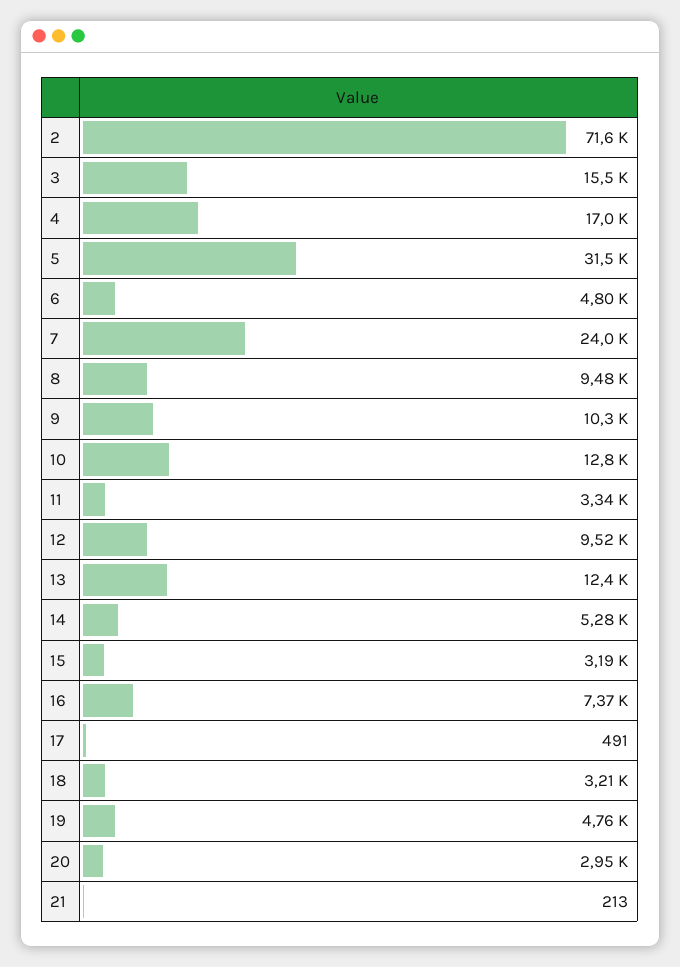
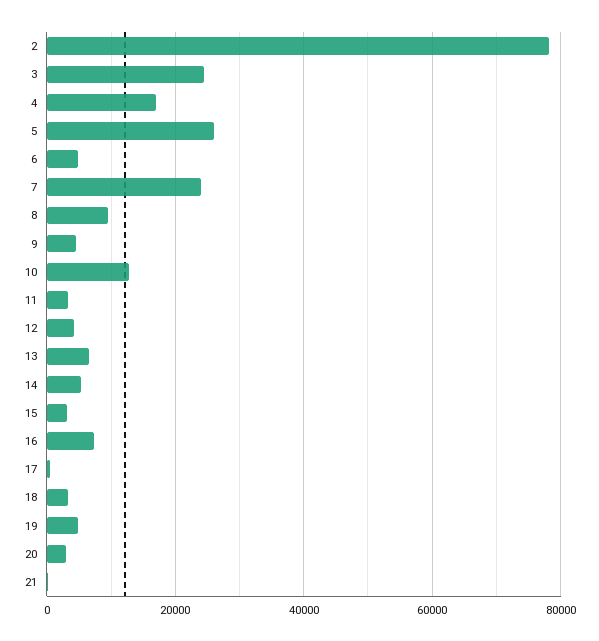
  {
-   "2": 71600,
+   "2": 78000,
-   "3": 15500,
+   "3": 24000,
    "4": 17000,
-   "5": 31500,
+   "5": 26000,
    "6": 4800,
    "7": 24000,
    "8": 9480,
-   "9": 10300,
+   "9": 4000,
    "10": 12800,
    "11": 3340,
-   "12": 9520,
+   "12": 4000,
-   "13": 12400,
+   "13": 6000,
    "14": 5280,
    "15": 3190,
    "16": 7370,
    "17": 491,
    "18": 3210,
    "19": 4760,
    "20": 2950,
    "21": 213
  }

